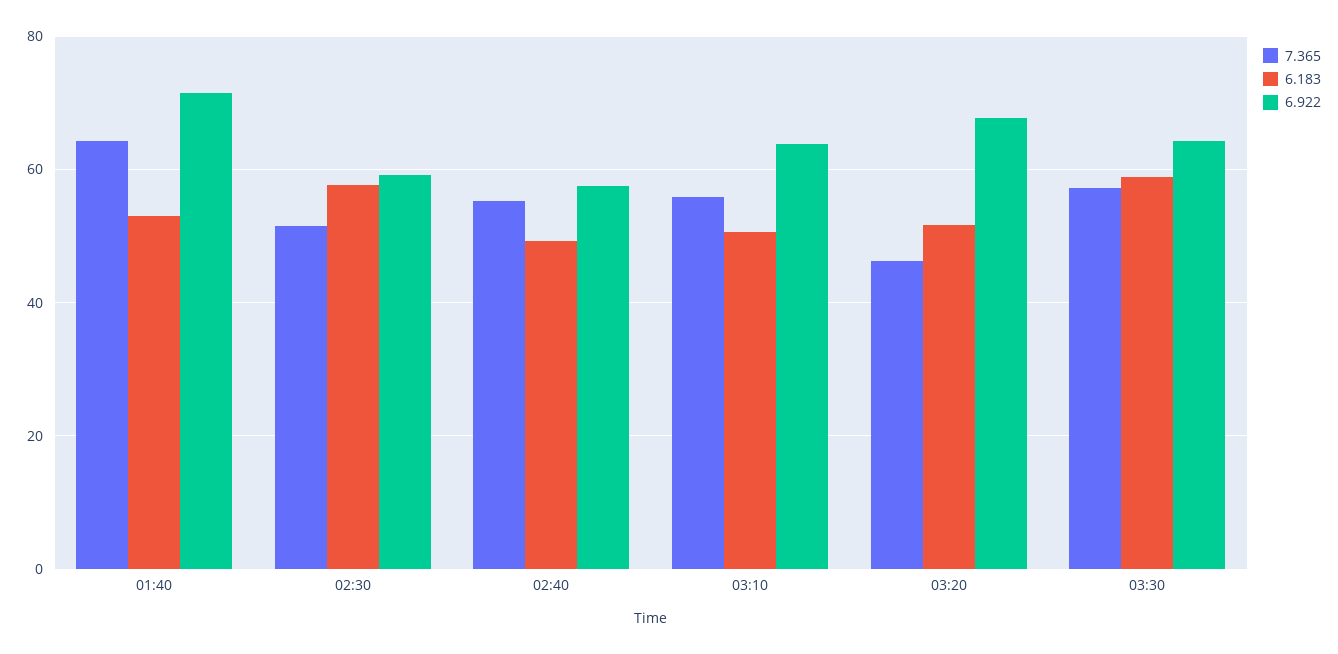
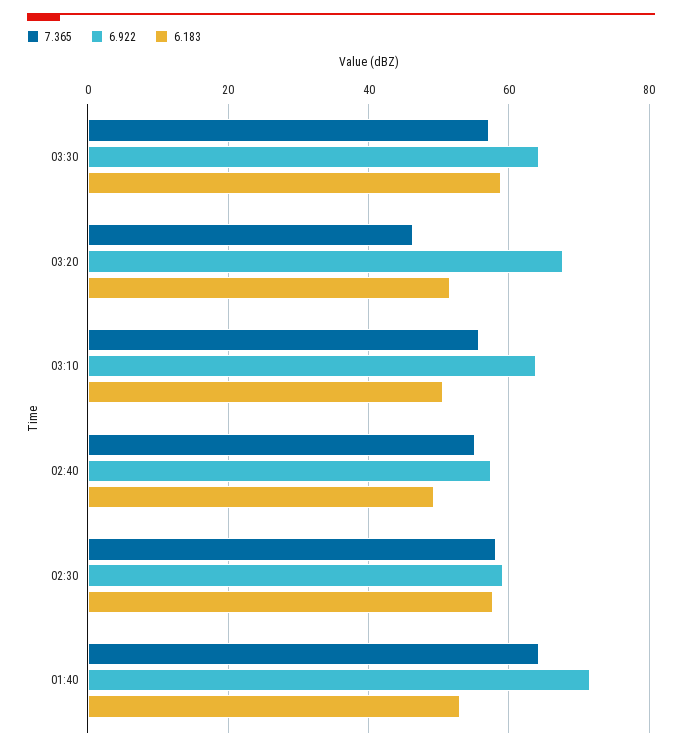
  {
    "7.365": {
      "01:40": 64,
-     "02:30": 52,
+     "02:30": 58,
      "02:40": 56,
      "03:10": 56,
      "03:20": 46,
      "03:30": 58
    },
    "6.183": {
      "01:40": 54,
      "02:30": 58,
      "02:40": 50,
      "03:10": 50,
      "03:20": 52,
      "03:30": 58
    },
    "6.922": {
      "01:40": 72,
      "02:30": 60,
      "02:40": 58,
      "03:10": 64,
      "03:20": 68,
      "03:30": 64
    }
  }

